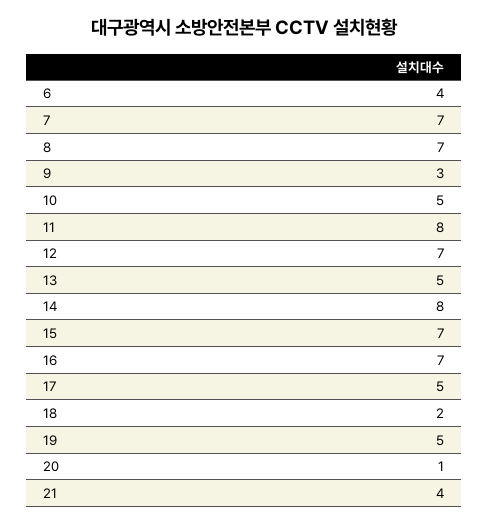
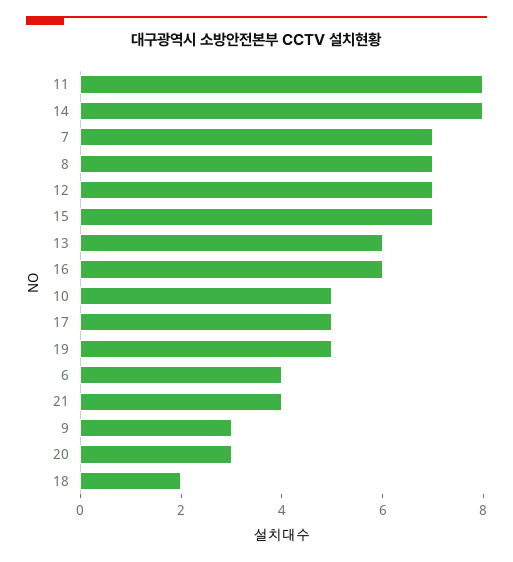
  {
    "6": 4,
    "7": 7,
    "8": 7,
    "9": 3,
    "10": 5,
    "11": 8,
    "12": 7,
-   "13": 5,
+   "13": 6,
    "14": 8,
    "15": 7,
-   "16": 7,
+   "16": 6,
    "17": 5,
    "18": 2,
    "19": 5,
-   "20": 1,
+   "20": 3,
    "21": 4
  }

